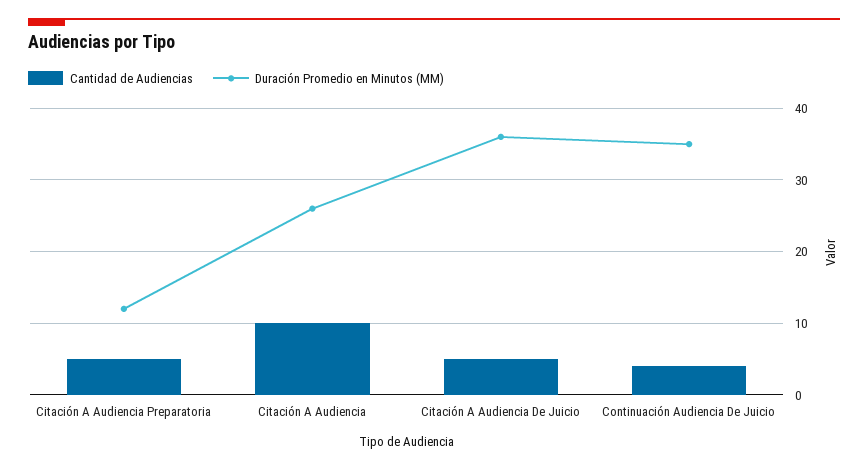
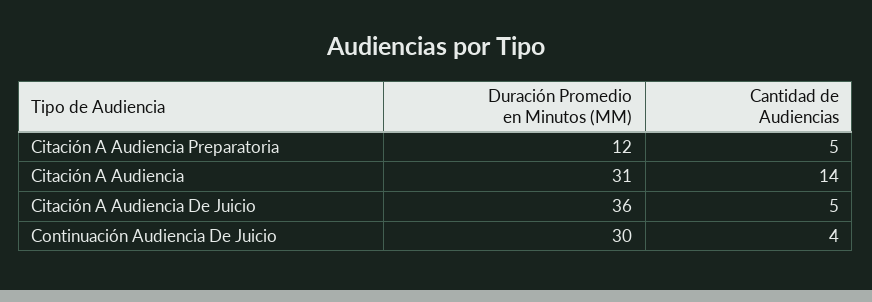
  {
    "Cantidad de Audiencias": {
      "Citación A Audiencia Preparatoria": 5,
-     "Citación A Audiencia": 10,
+     "Citación A Audiencia": 14,
      "Citación A Audiencia De Juicio": 5,
      "Continuación Audiencia De Juicio": 4
    },
    "Duración Promedio en Minutos (MM)": {
      "Citación A Audiencia Preparatoria": 12,
-     "Citación A Audiencia": 26,
+     "Citación A Audiencia": 31,
      "Citación A Audiencia De Juicio": 36,
-     "Continuación Audiencia De Juicio": 35
+     "Continuación Audiencia De Juicio": 30
    }
  }

